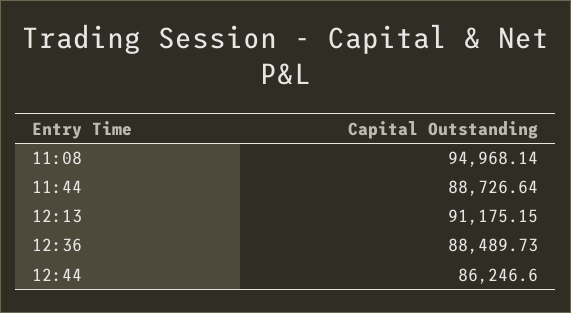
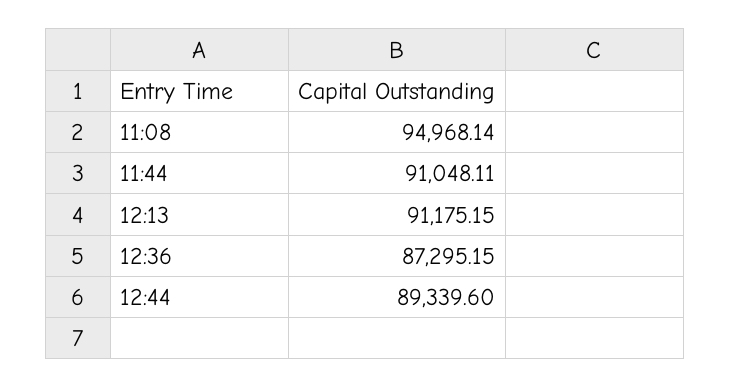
  {
    "11:08": 94968.14,
-   "11:44": 88726.64,
+   "11:44": 91048.11,
    "12:13": 91175.15,
-   "12:36": 88489.73,
+   "12:36": 87295.15,
-   "12:44": 86246.6
+   "12:44": 89339.6
  }

